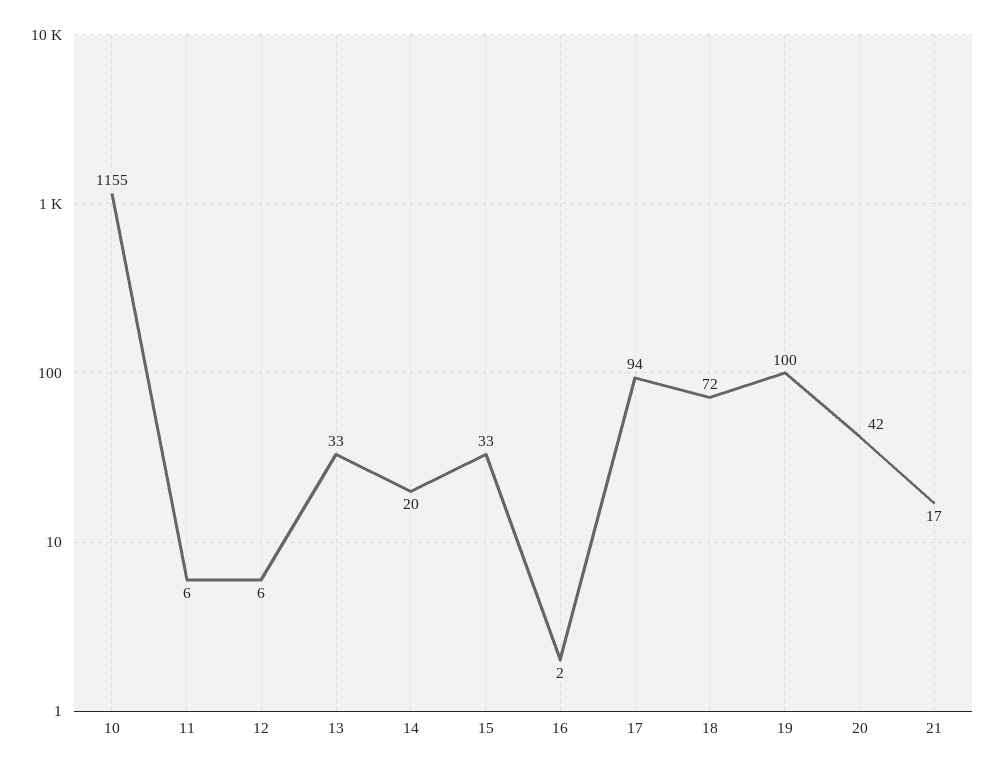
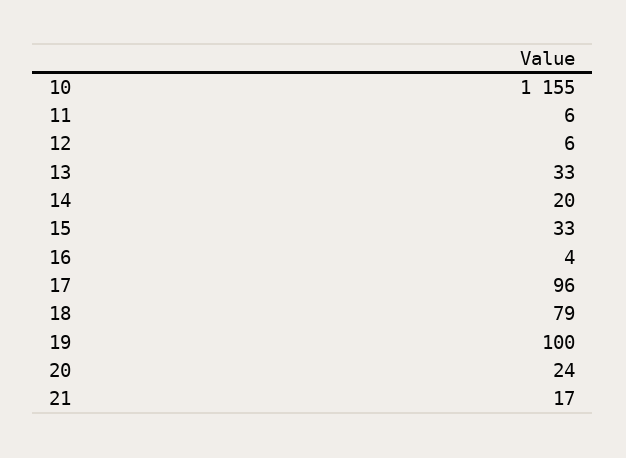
  {
    "10": 1155,
    "11": 6,
    "12": 6,
    "13": 33,
    "14": 20,
    "15": 33,
-   "16": 2,
+   "16": 4,
-   "17": 94,
+   "17": 96,
-   "18": 72,
+   "18": 79,
    "19": 100,
-   "20": 42,
+   "20": 24,
    "21": 17
  }

